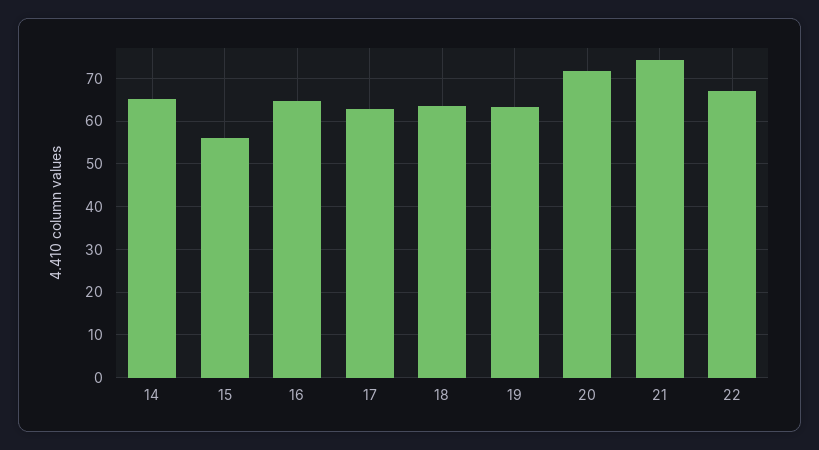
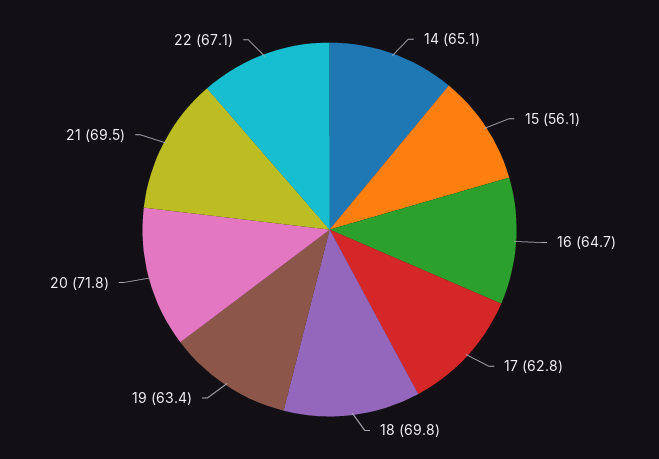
  {
    "14": 65.1,
    "15": 56.1,
    "16": 64.7,
    "17": 62.8,
-   "18": 64,
+   "18": 69.8,
    "19": 63.4,
    "20": 71.8,
-   "21": 74,
+   "21": 69.5,
    "22": 67.1
  }

